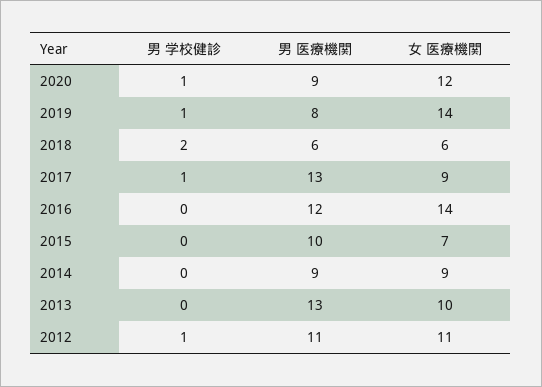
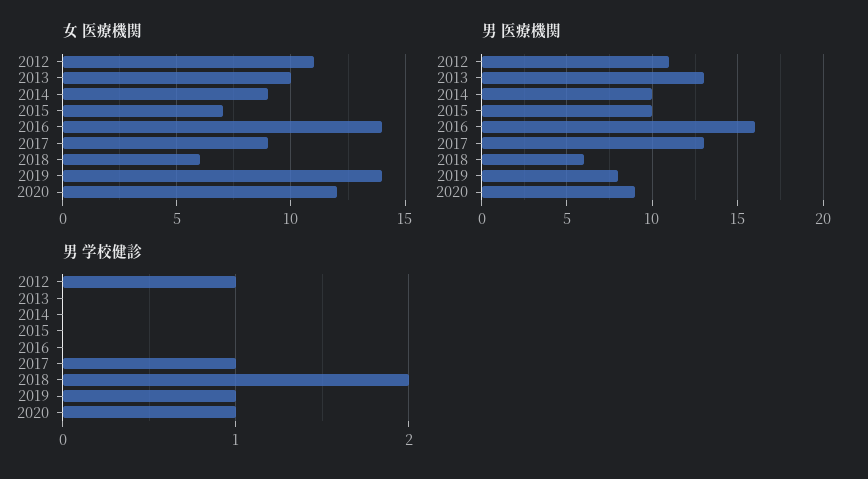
  {
    "男 学校健診": {
      "2020": 1,
      "2019": 1,
      "2018": 2,
      "2017": 1,
      "2016": 0,
      "2015": 0,
      "2014": 0,
      "2013": 0,
      "2012": 1
    },
    "男 医療機関": {
      "2020": 9,
      "2019": 8,
      "2018": 6,
      "2017": 13,
-     "2016": 12,
+     "2016": 16,
      "2015": 10,
-     "2014": 9,
+     "2014": 10,
      "2013": 13,
      "2012": 11
    },
    "女 医療機関": {
      "2020": 12,
      "2019": 14,
      "2018": 6,
      "2017": 9,
      "2016": 14,
      "2015": 7,
      "2014": 9,
      "2013": 10,
      "2012": 11
    }
  }

